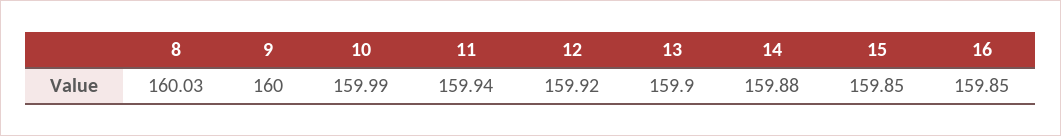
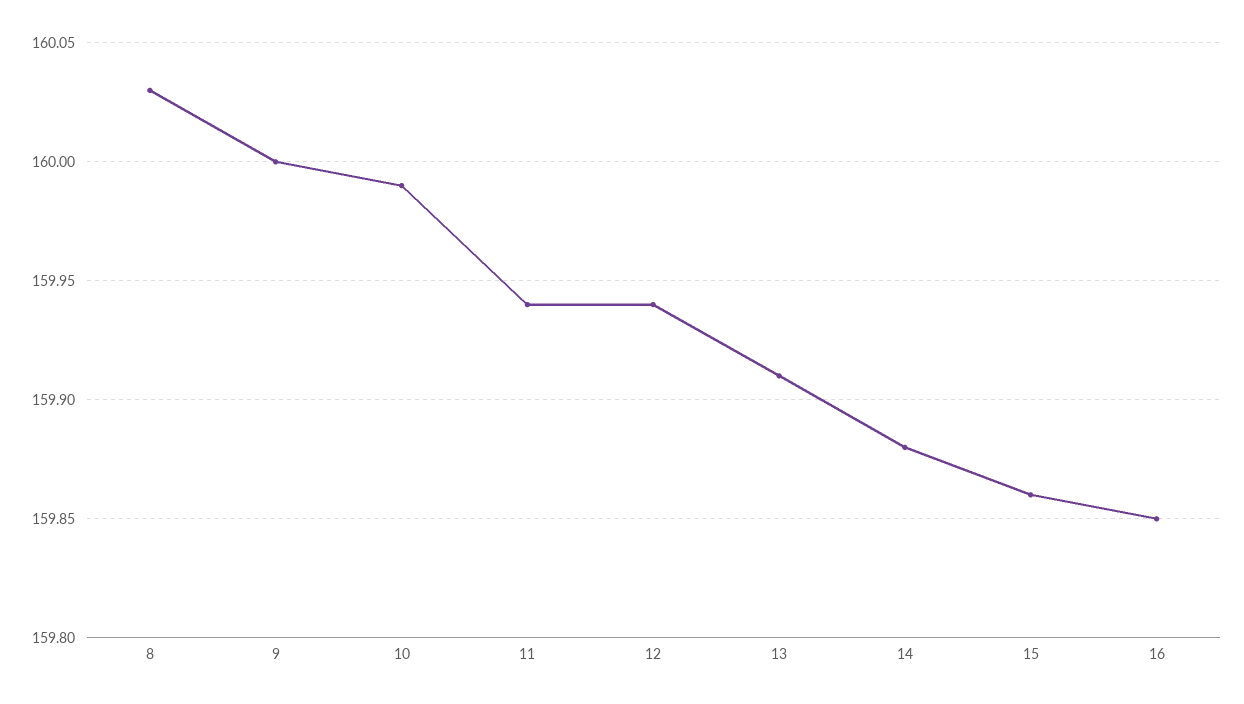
  {
    "8": 160.03,
    "9": 160,
    "10": 159.99,
    "11": 159.94,
-   "12": 159.92,
+   "12": 159.94,
-   "13": 159.9,
+   "13": 159.91,
    "14": 159.88,
-   "15": 159.85,
+   "15": 159.86,
    "16": 159.85
  }

